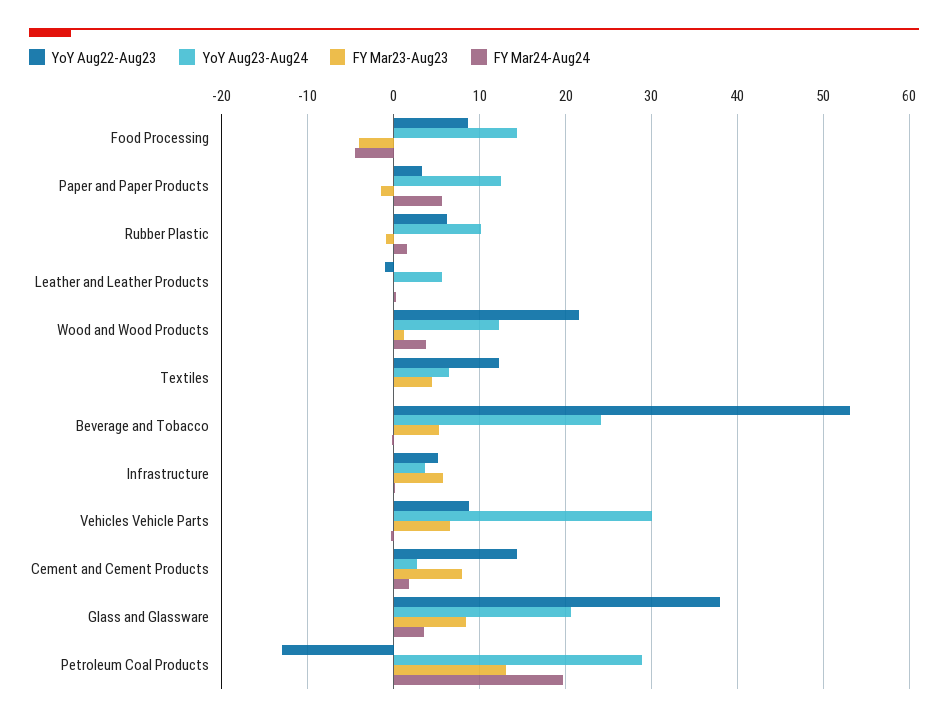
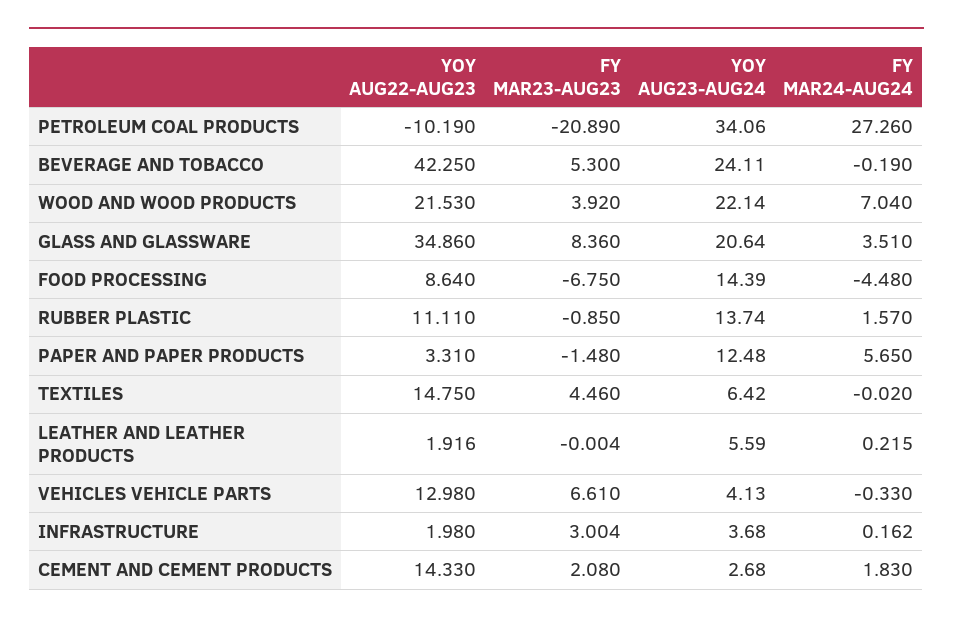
  {
    "YoY Aug22-Aug23": {
      "Food Processing": 8.64,
      "Paper and Paper Products": 3.31,
-     "Rubber Plastic": 6,
+     "Rubber Plastic": 11.11,
-     "Leather and Leather Products": -1,
+     "Leather and Leather Products": 1.916,
      "Wood and Wood Products": 21.53,
-     "Textiles": 12,
+     "Textiles": 14.75,
-     "Beverage and Tobacco": 53,
+     "Beverage and Tobacco": 42.25,
-     "Infrastructure": 5,
+     "Infrastructure": 1.98,
-     "Vehicles Vehicle Parts": 9,
+     "Vehicles Vehicle Parts": 12.98,
      "Cement and Cement Products": 14.33,
-     "Glass and Glassware": 38,
+     "Glass and Glassware": 34.86,
-     "Petroleum Coal Products": -13
+     "Petroleum Coal Products": -10.19
    },
    "YoY Aug23-Aug24": {
      "Food Processing": 14.39,
      "Paper and Paper Products": 12.48,
-     "Rubber Plastic": 10,
+     "Rubber Plastic": 13.74,
      "Leather and Leather Products": 5.59,
-     "Wood and Wood Products": 12,
+     "Wood and Wood Products": 22.14,
      "Textiles": 6.42,
      "Beverage and Tobacco": 24.11,
      "Infrastructure": 3.68,
-     "Vehicles Vehicle Parts": 30,
+     "Vehicles Vehicle Parts": 4.13,
      "Cement and Cement Products": 2.68,
      "Glass and Glassware": 20.64,
-     "Petroleum Coal Products": 29
+     "Petroleum Coal Products": 34.06
    },
    "FY Mar23-Aug23": {
-     "Food Processing": -4,
+     "Food Processing": -6.75,
      "Paper and Paper Products": -1.48,
      "Rubber Plastic": -0.85,
      "Leather and Leather Products": -0.004,
-     "Wood and Wood Products": 1,
+     "Wood and Wood Products": 3.92,
      "Textiles": 4.46,
      "Beverage and Tobacco": 5.3,
-     "Infrastructure": 6,
+     "Infrastructure": 3.004,
      "Vehicles Vehicle Parts": 6.61,
-     "Cement and Cement Products": 8,
+     "Cement and Cement Products": 2.08,
      "Glass and Glassware": 8.36,
-     "Petroleum Coal Products": 13
+     "Petroleum Coal Products": -20.89
    },
    "FY Mar24-Aug24": {
      "Food Processing": -4.48,
      "Paper and Paper Products": 5.65,
      "Rubber Plastic": 1.57,
      "Leather and Leather Products": 0.215,
-     "Wood and Wood Products": 4,
+     "Wood and Wood Products": 7.04,
      "Textiles": -0.02,
      "Beverage and Tobacco": -0.19,
      "Infrastructure": 0.162,
      "Vehicles Vehicle Parts": -0.33,
      "Cement and Cement Products": 1.83,
      "Glass and Glassware": 3.51,
-     "Petroleum Coal Products": 20
+     "Petroleum Coal Products": 27.26
    }
  }

